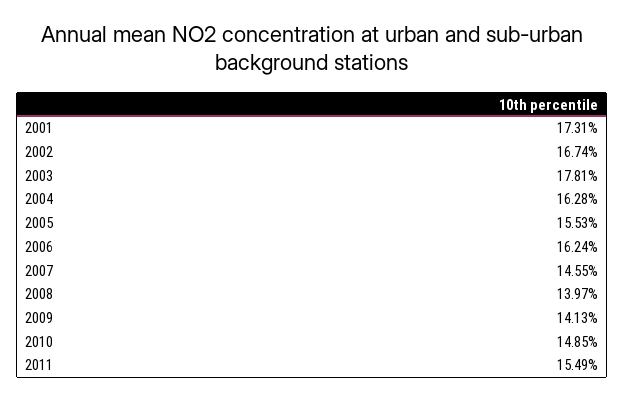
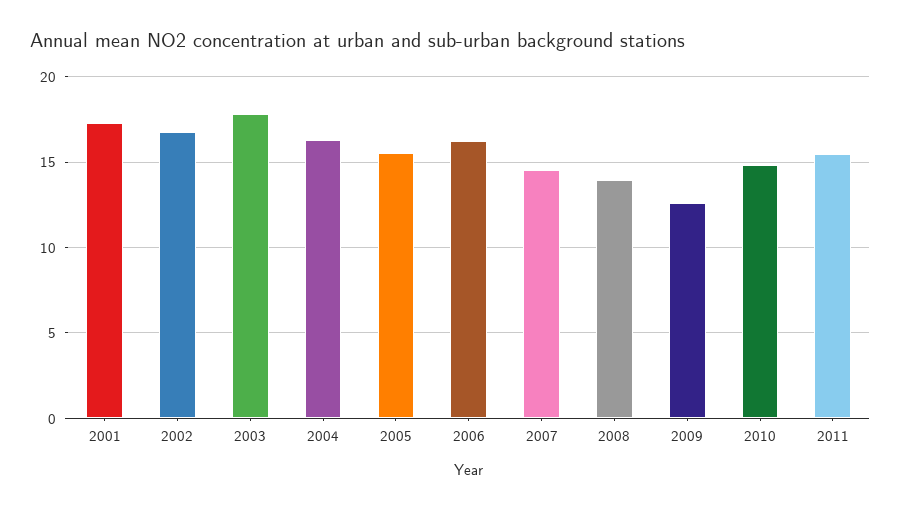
  {
    "2001": 17.31,
    "2002": 16.74,
    "2003": 17.81,
    "2004": 16.28,
    "2005": 15.53,
    "2006": 16.24,
    "2007": 14.55,
    "2008": 13.97,
-   "2009": 14.13,
+   "2009": 12.5,
    "2010": 14.85,
    "2011": 15.49
  }

